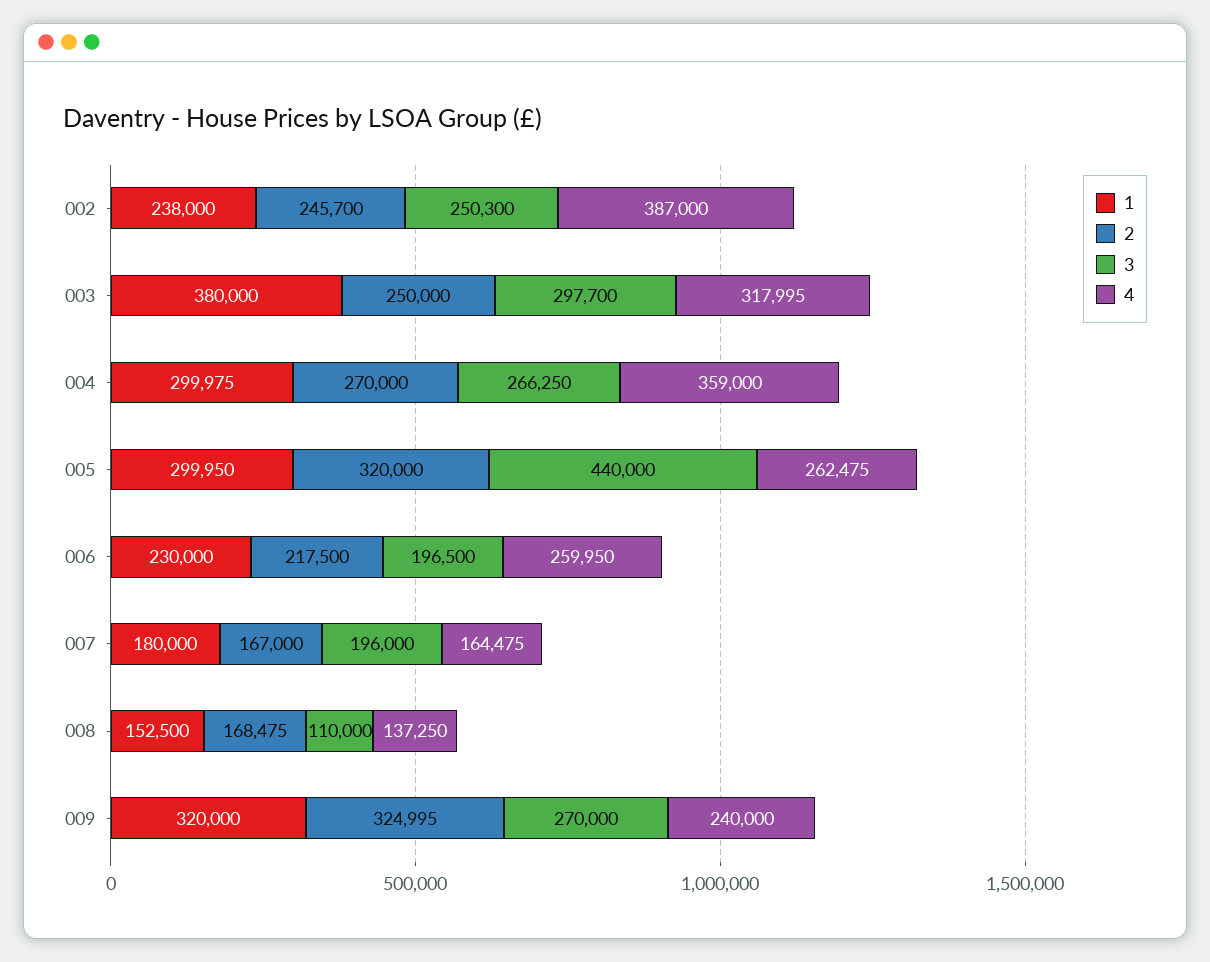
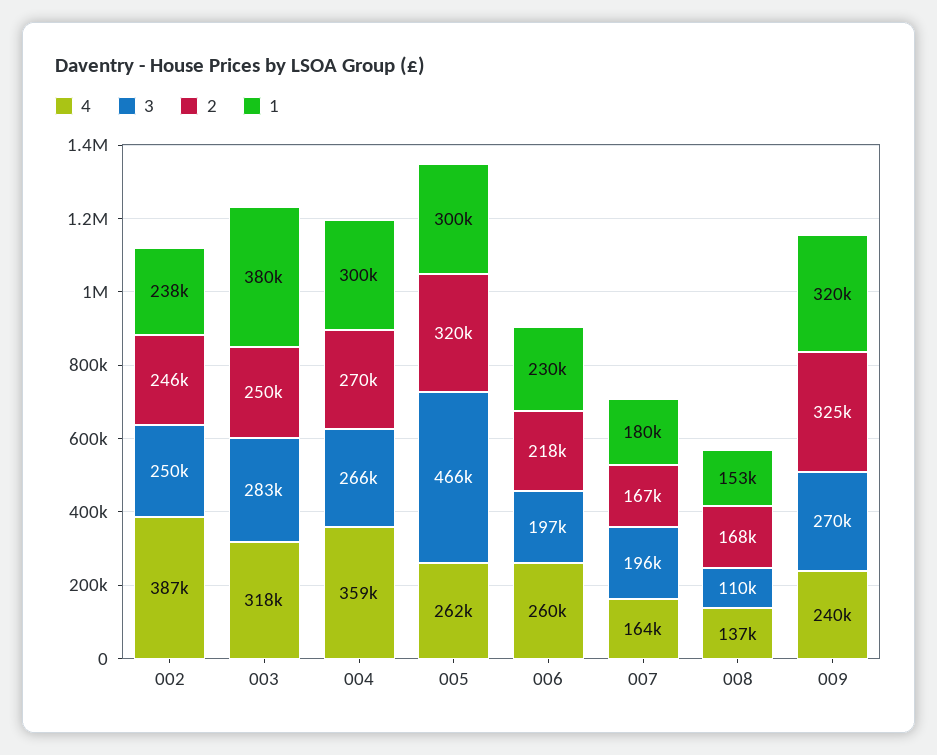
  {
    "1": {
      "002": 238000,
      "003": 380000,
      "004": 299975,
      "005": 299950,
      "006": 230000,
      "007": 180000,
      "008": 152500,
      "009": 320000
    },
    "2": {
      "002": 245700,
      "003": 250000,
      "004": 270000,
      "005": 320000,
      "006": 217500,
      "007": 167000,
      "008": 168475,
      "009": 324995
    },
    "3": {
      "002": 250300,
-     "003": 297700,
+     "003": 283000,
      "004": 266250,
-     "005": 440000,
+     "005": 466000,
      "006": 196500,
      "007": 196000,
      "008": 110000,
      "009": 270000
    },
    "4": {
      "002": 387000,
      "003": 317995,
      "004": 359000,
      "005": 262475,
      "006": 259950,
      "007": 164475,
      "008": 137250,
      "009": 240000
    }
  }

